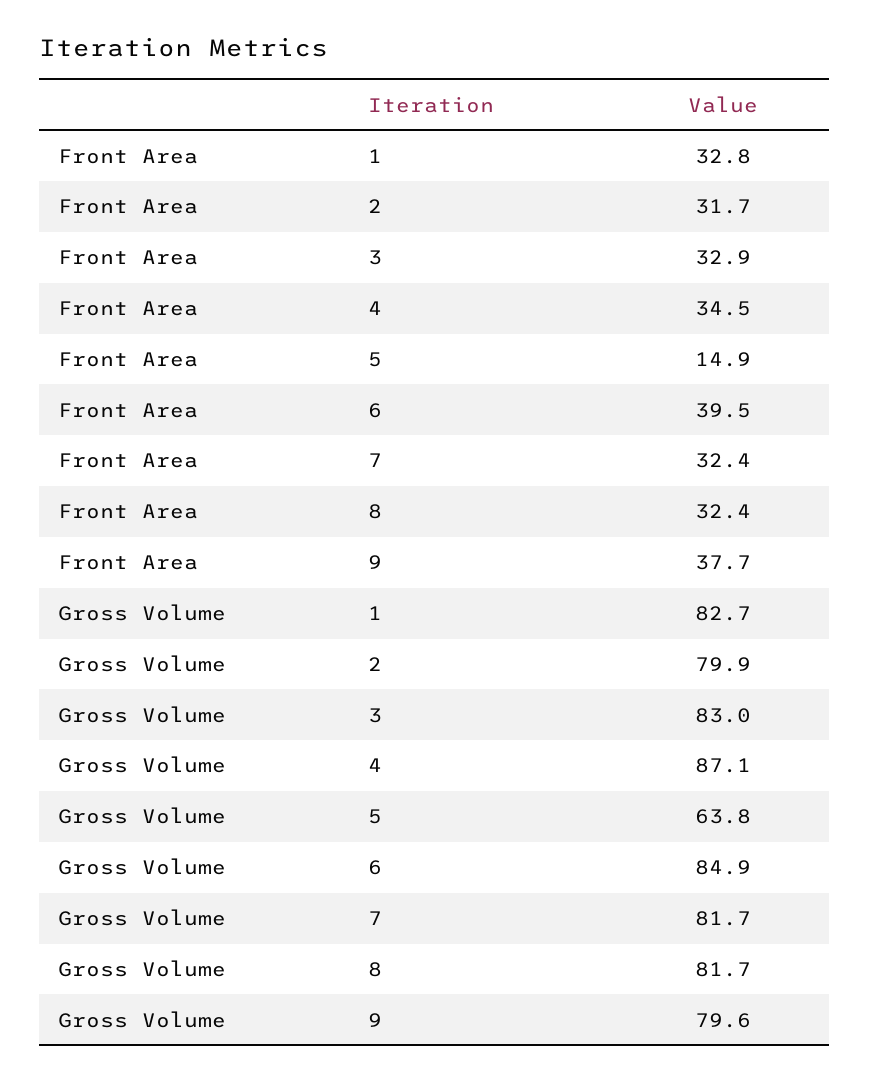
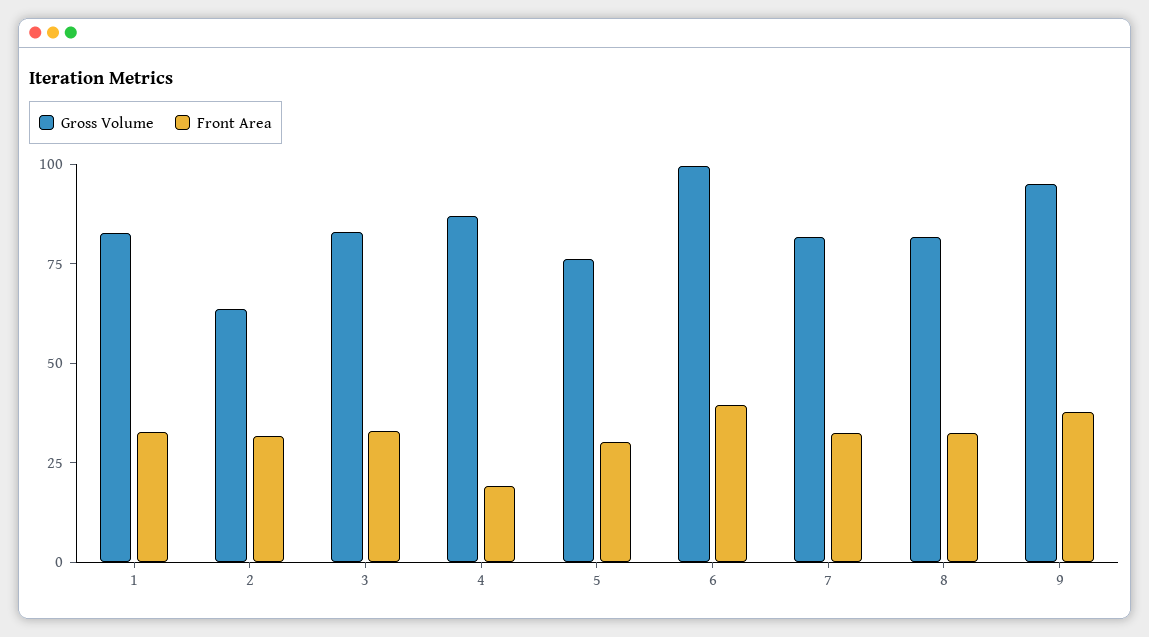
  {
    "Front Area": {
      "1": 32.8,
      "2": 31.7,
      "3": 32.9,
-     "4": 34.5,
+     "4": 20,
-     "5": 14.9,
+     "5": 30,
      "6": 39.5,
      "7": 32.4,
      "8": 32.4,
      "9": 37.7
    },
    "Gross Volume": {
      "1": 82.7,
-     "2": 79.9,
+     "2": 65,
      "3": 83,
      "4": 87.1,
-     "5": 63.8,
+     "5": 75,
-     "6": 84.9,
+     "6": 100,
      "7": 81.7,
      "8": 81.7,
-     "9": 79.6
+     "9": 95
    }
  }

